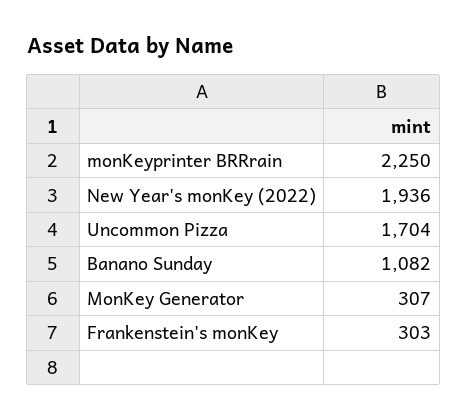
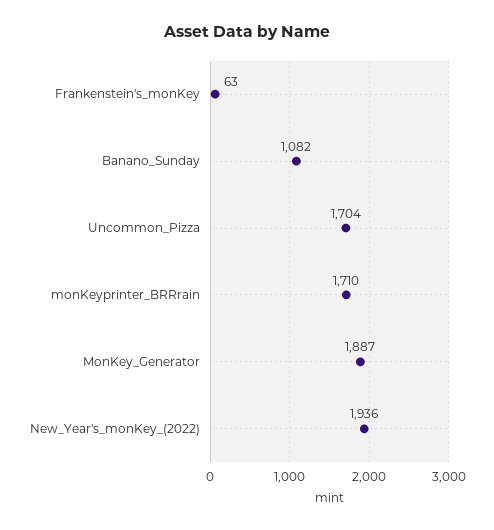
  {
-   "monKeyprinter BRRrain": 2250,
+   "monKeyprinter BRRrain": 1710,
    "New Year's monKey (2022)": 1936,
    "Uncommon Pizza": 1704,
    "Banano Sunday": 1082,
-   "MonKey Generator": 307,
+   "MonKey Generator": 1887,
-   "Frankenstein's monKey": 303
+   "Frankenstein's monKey": 63
  }

